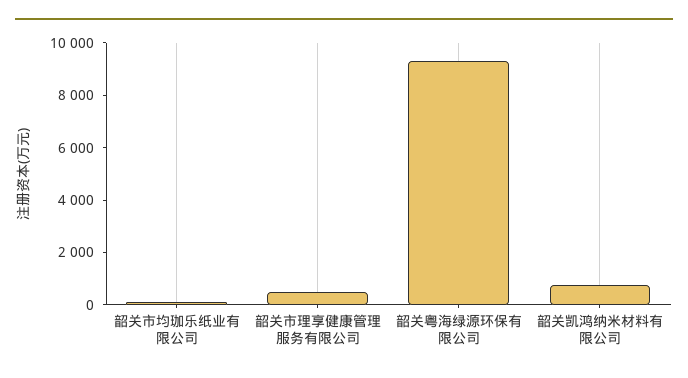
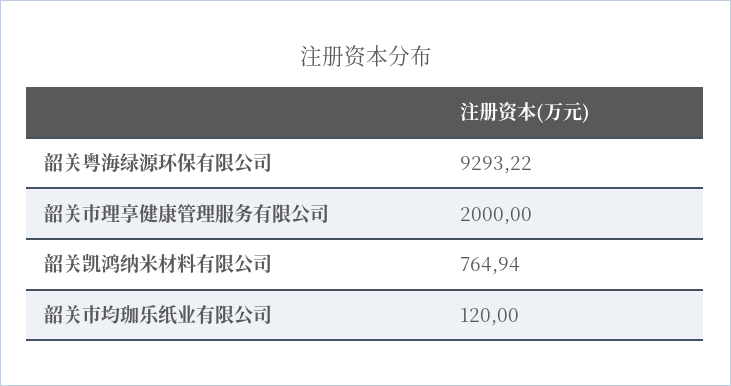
  {
    "韶关市均珈乐纸业有限公司": 120,
-   "韶关市理享健康管理服务有限公司": 500,
+   "韶关市理享健康管理服务有限公司": 2000,
    "韶关粤海绿源环保有限公司": 9293.22,
    "韶关凯鸿纳米材料有限公司": 764.94
  }

